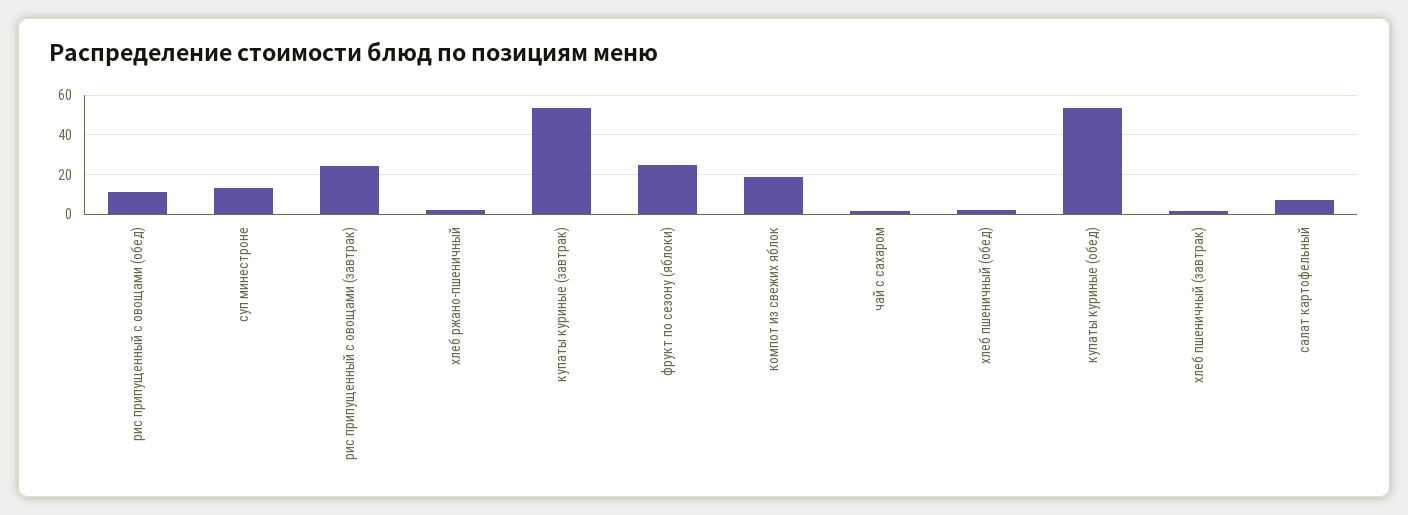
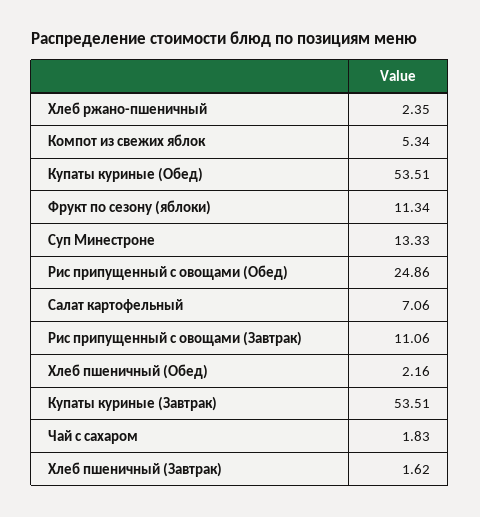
  {
-   "рис припущенный с овощами (обед)": 10,
+   "рис припущенный с овощами (обед)": 24.86,
    "суп минестроне": 13.33,
-   "рис припущенный с овощами (завтрак)": 25,
+   "рис припущенный с овощами (завтрак)": 11.06,
    "хлеб ржано-пшеничный": 2.35,
    "купаты куриные (завтрак)": 53.51,
-   "фрукт по сезону (яблоки)": 25,
+   "фрукт по сезону (яблоки)": 11.34,
-   "компот из свежих яблок": 20,
+   "компот из свежих яблок": 5.34,
    "чай с сахаром": 1.83,
    "хлеб пшеничный (обед)": 2.16,
    "купаты куриные (обед)": 53.51,
    "хлеб пшеничный (завтрак)": 1.62,
    "салат картофельный": 7.06
  }

